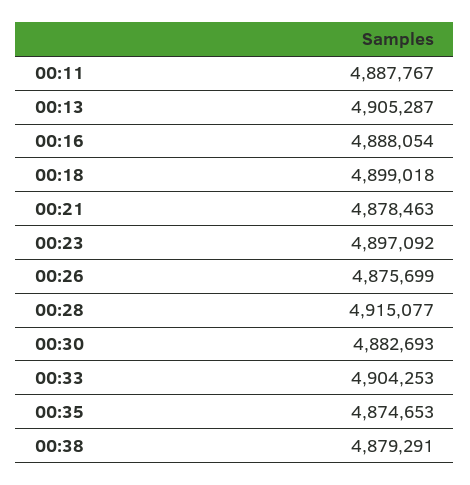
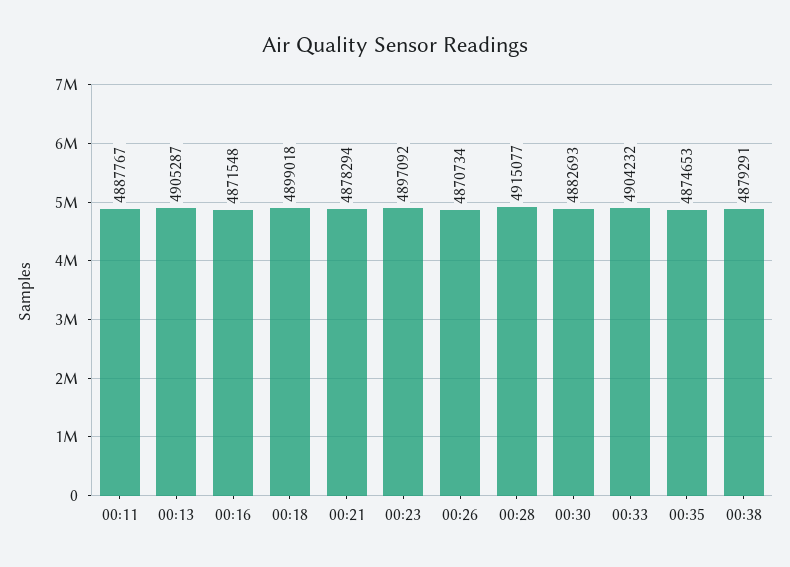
  {
    "00:11": 4887767,
    "00:13": 4905287,
-   "00:16": 4888054,
+   "00:16": 4871548,
    "00:18": 4899018,
-   "00:21": 4878463,
+   "00:21": 4878294,
    "00:23": 4897092,
-   "00:26": 4875699,
+   "00:26": 4870734,
    "00:28": 4915077,
    "00:30": 4882693,
-   "00:33": 4904253,
+   "00:33": 4904232,
    "00:35": 4874653,
    "00:38": 4879291
  }

